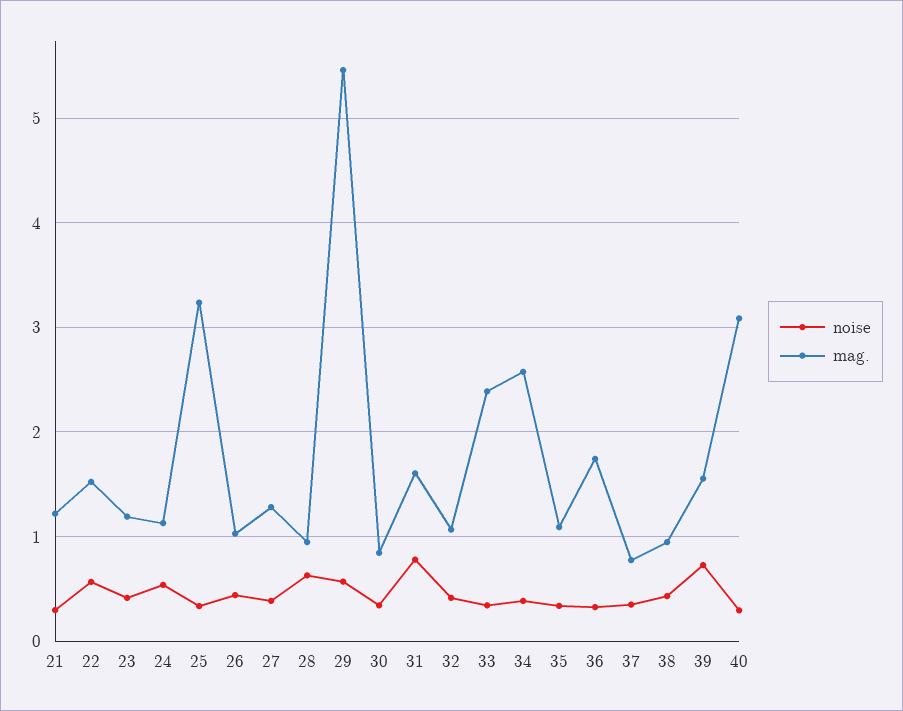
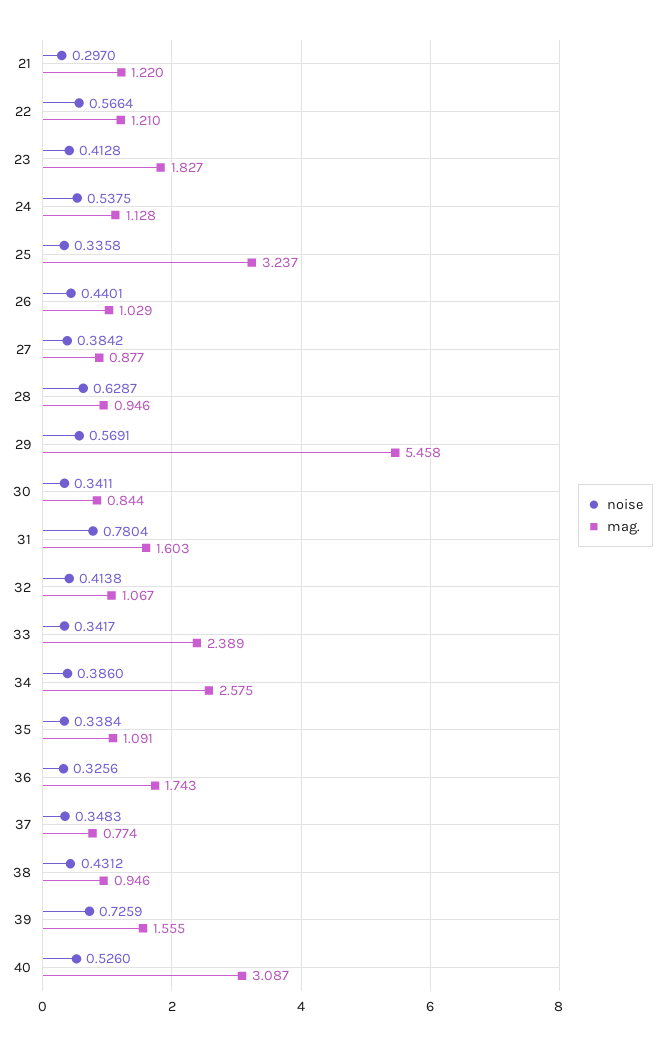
  {
    "noise": {
      "21": 0.297,
      "22": 0.5664,
      "23": 0.4128,
      "24": 0.5375,
      "25": 0.3358,
      "26": 0.4401,
      "27": 0.3842,
      "28": 0.6287,
      "29": 0.5691,
      "30": 0.3411,
      "31": 0.7804,
      "32": 0.4138,
      "33": 0.3417,
      "34": 0.386,
      "35": 0.3384,
      "36": 0.3256,
      "37": 0.3483,
      "38": 0.4312,
      "39": 0.7259,
-     "40": 0.3
+     "40": 0.526
    },
    "mag.": {
      "21": 1.22,
-     "22": 1.5,
+     "22": 1.21,
-     "23": 1.2,
+     "23": 1.827,
      "24": 1.128,
      "25": 3.237,
      "26": 1.029,
-     "27": 1.3,
+     "27": 0.877,
      "28": 0.946,
      "29": 5.458,
      "30": 0.844,
      "31": 1.603,
      "32": 1.067,
      "33": 2.389,
      "34": 2.575,
      "35": 1.091,
      "36": 1.743,
      "37": 0.774,
      "38": 0.946,
      "39": 1.555,
      "40": 3.087
    }
  }

